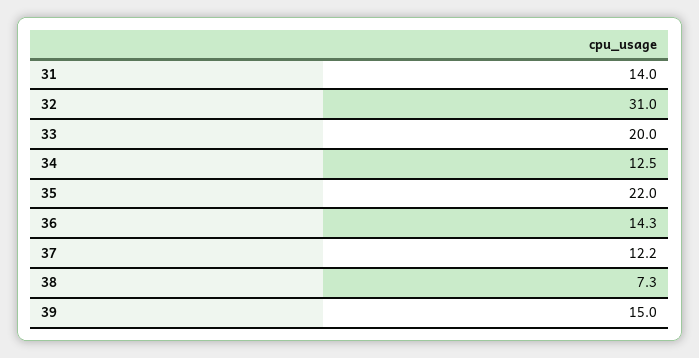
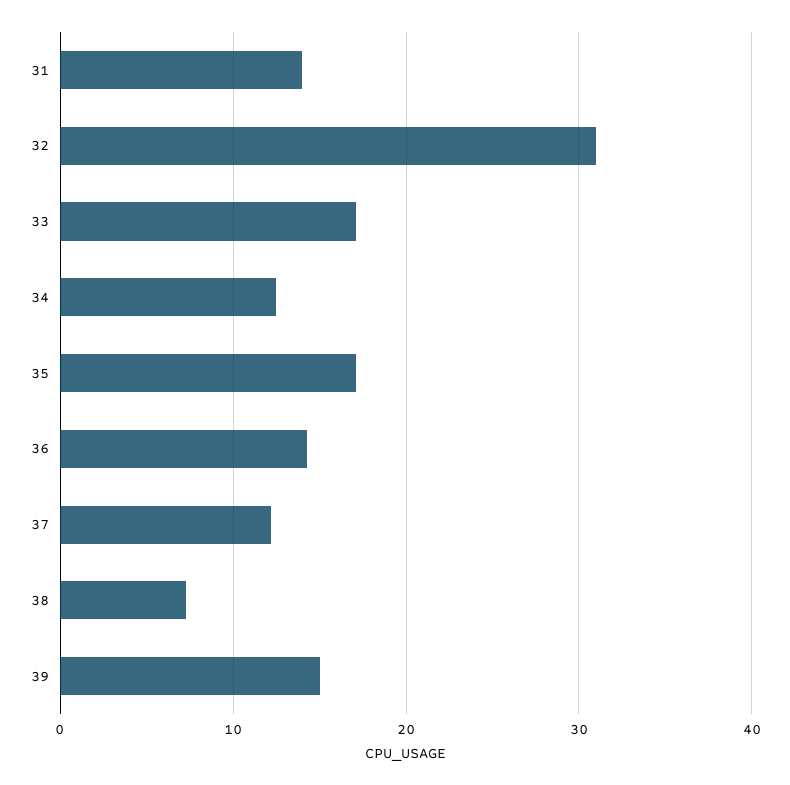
  {
    "31": 14,
    "32": 31,
-   "33": 20,
+   "33": 17,
    "34": 12.5,
-   "35": 22,
+   "35": 17,
    "36": 14.3,
    "37": 12.2,
    "38": 7.3,
    "39": 15
  }

